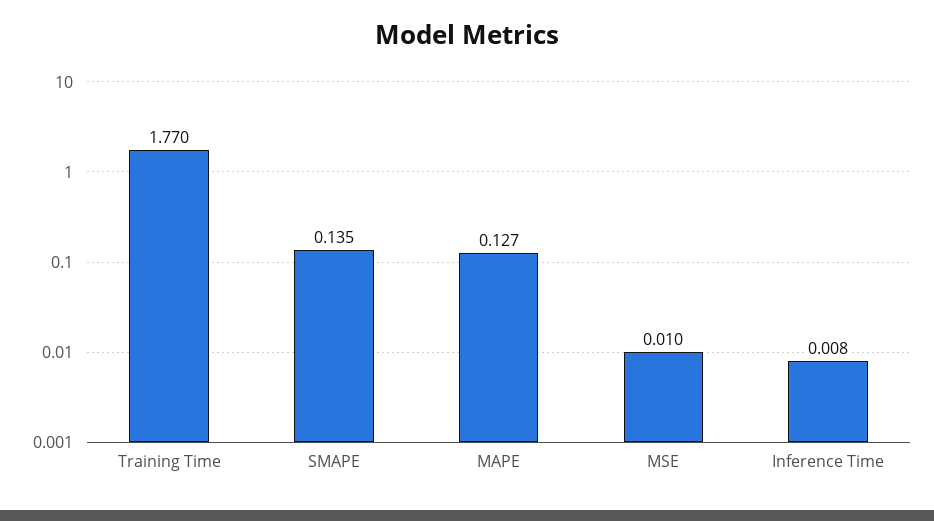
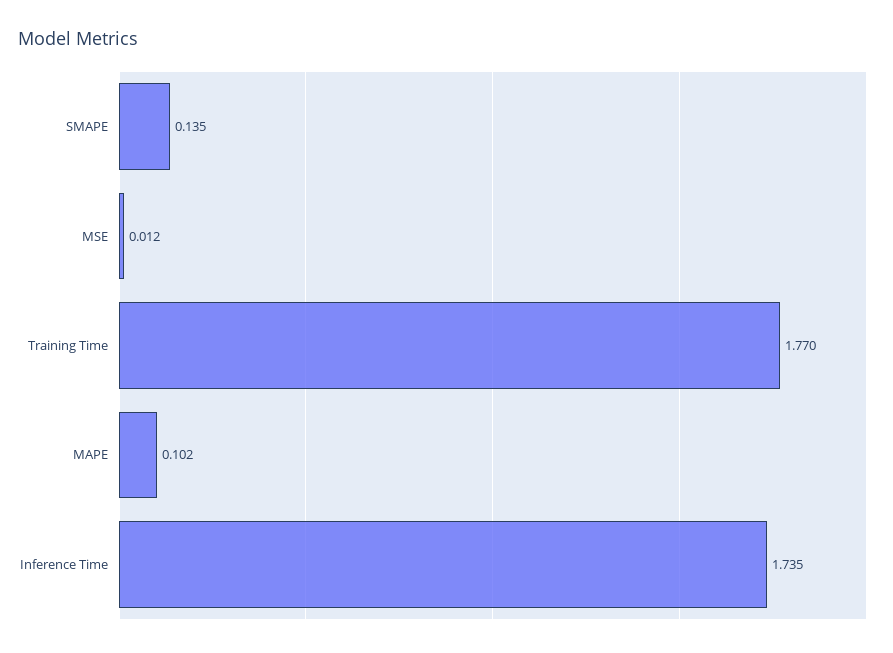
  {
    "Training Time": 1.77,
    "SMAPE": 0.135,
-   "MAPE": 0.127,
+   "MAPE": 0.102,
-   "MSE": 0.01,
+   "MSE": 0.012,
-   "Inference Time": 0.008
+   "Inference Time": 1.735
  }

